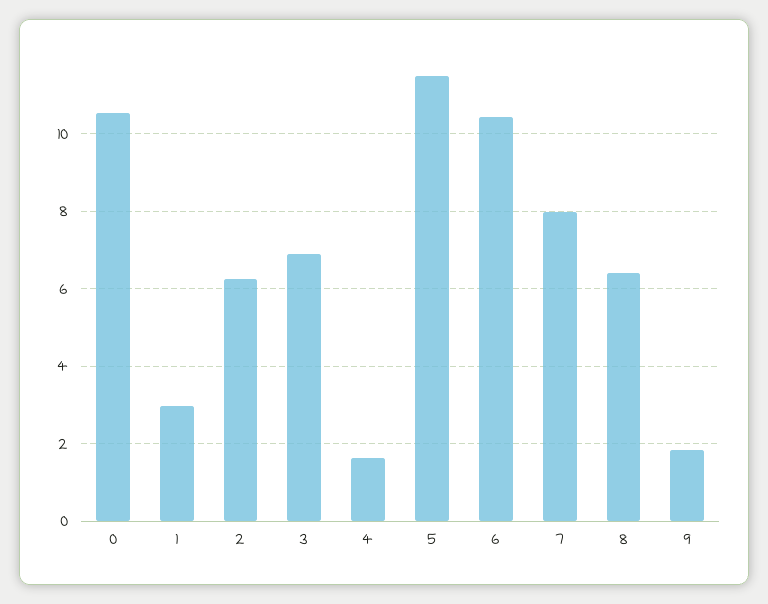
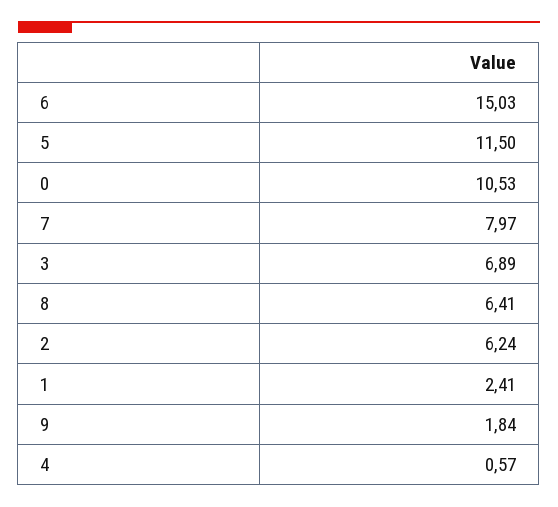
  {
    "0": 10.53,
-   "1": 3,
+   "1": 2.41,
    "2": 6.24,
    "3": 6.89,
-   "4": 1.6,
+   "4": 0.57,
    "5": 11.5,
-   "6": 10.4,
+   "6": 15.03,
    "7": 7.97,
    "8": 6.41,
    "9": 1.84
  }

